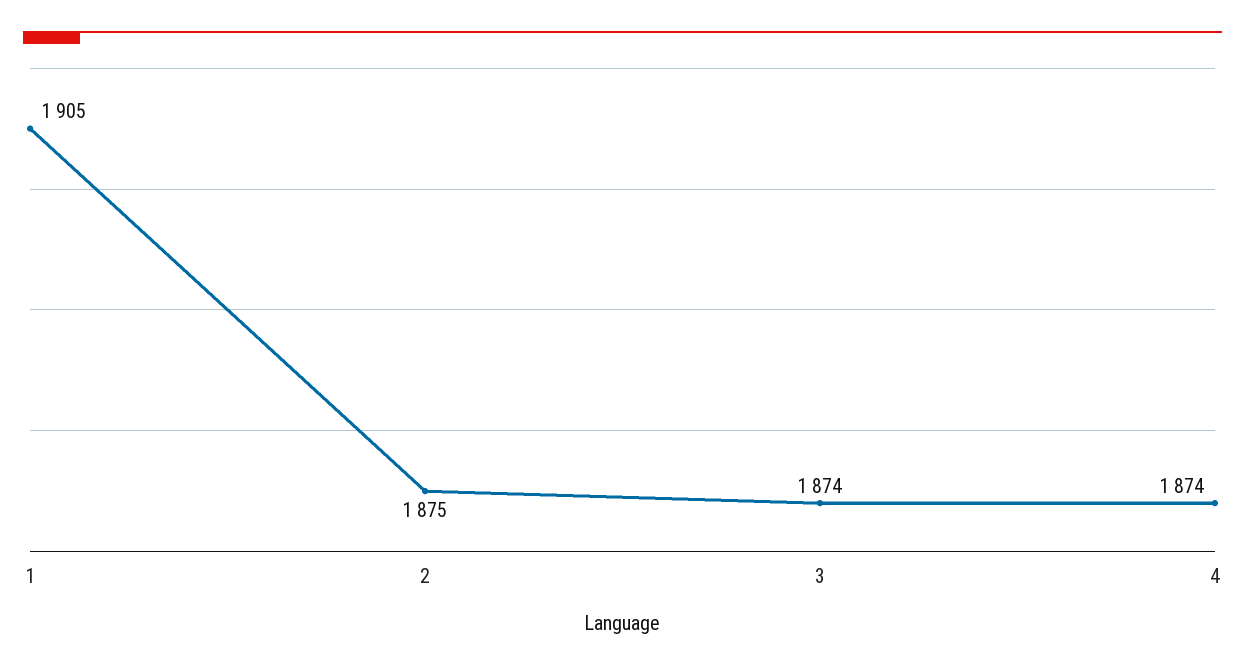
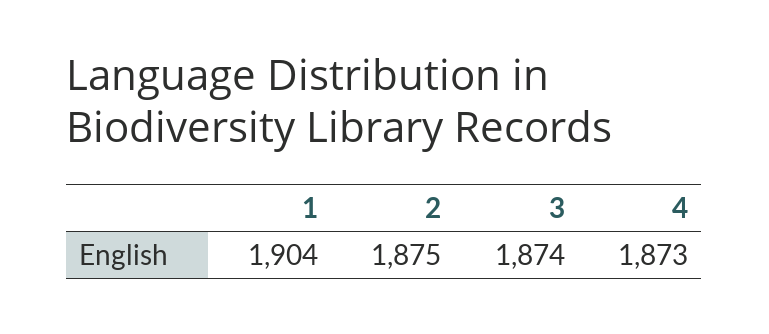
  {
-   "1": 1905,
+   "1": 1904,
    "2": 1875,
    "3": 1874,
-   "4": 1874
+   "4": 1873
  }

